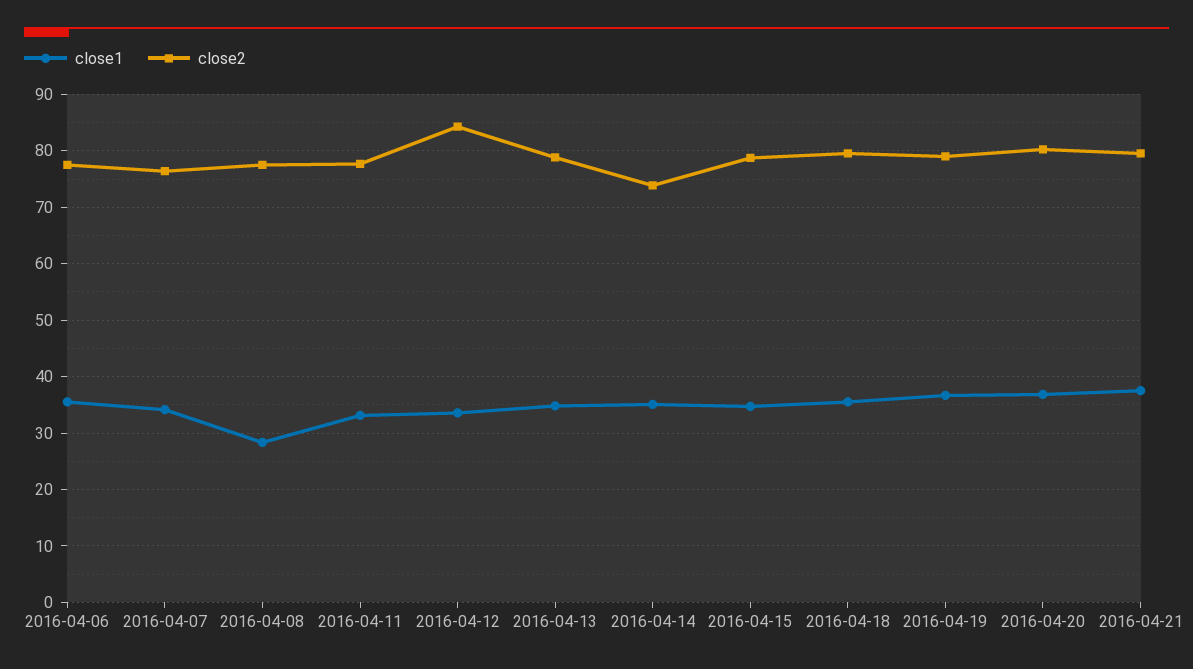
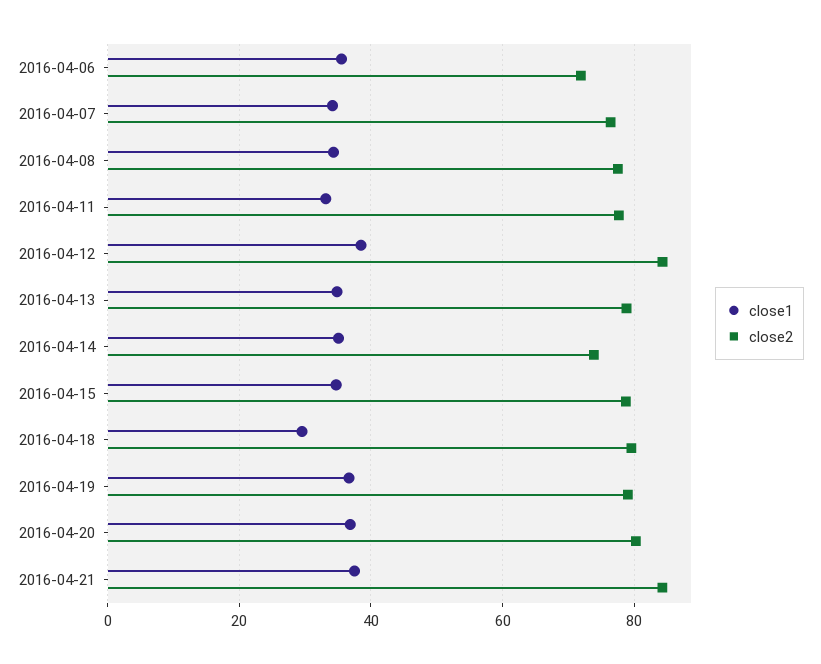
  {
    "close1": {
      "2016-04-06": 36,
      "2016-04-07": 34,
-     "2016-04-08": 28,
+     "2016-04-08": 34,
      "2016-04-11": 34,
-     "2016-04-12": 34,
+     "2016-04-12": 38,
      "2016-04-13": 34,
      "2016-04-14": 36,
      "2016-04-15": 34,
-     "2016-04-18": 36,
+     "2016-04-18": 30,
      "2016-04-19": 36,
      "2016-04-20": 36,
      "2016-04-21": 38
    },
    "close2": {
-     "2016-04-06": 78,
+     "2016-04-06": 72,
      "2016-04-07": 76,
      "2016-04-08": 78,
      "2016-04-11": 78,
      "2016-04-12": 84,
      "2016-04-13": 78,
      "2016-04-14": 74,
      "2016-04-15": 78,
      "2016-04-18": 80,
      "2016-04-19": 80,
      "2016-04-20": 80,
-     "2016-04-21": 80
+     "2016-04-21": 84
    }
  }

